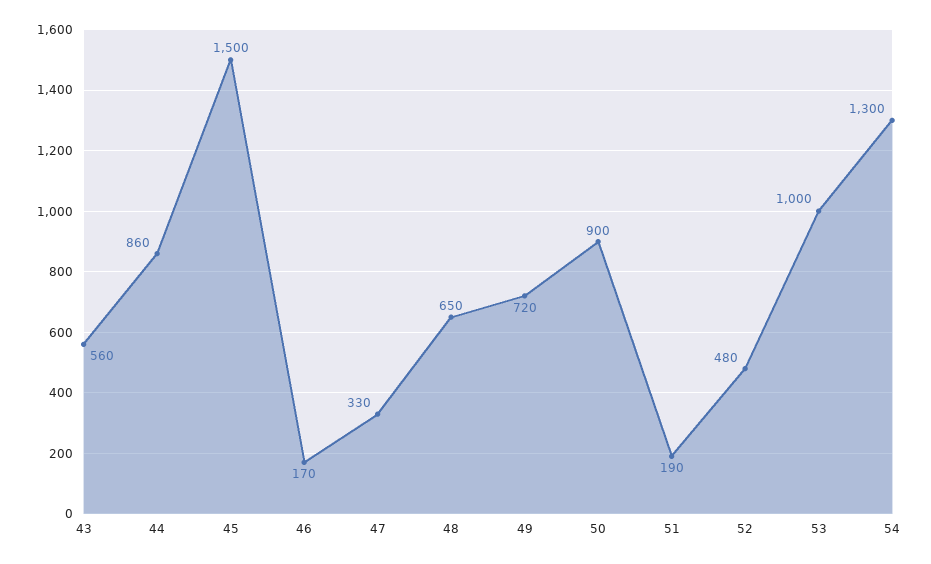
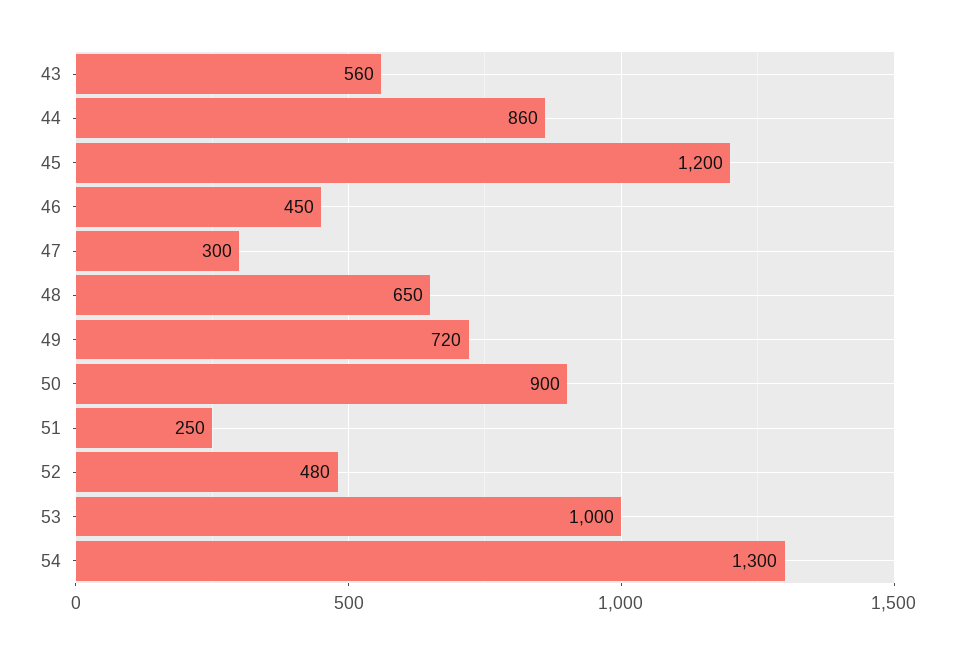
  {
    "43": 560,
    "44": 860,
-   "45": 1500,
+   "45": 1200,
-   "46": 170,
+   "46": 450,
-   "47": 330,
+   "47": 300,
    "48": 650,
    "49": 720,
    "50": 900,
-   "51": 190,
+   "51": 250,
    "52": 480,
    "53": 1000,
    "54": 1300
  }

